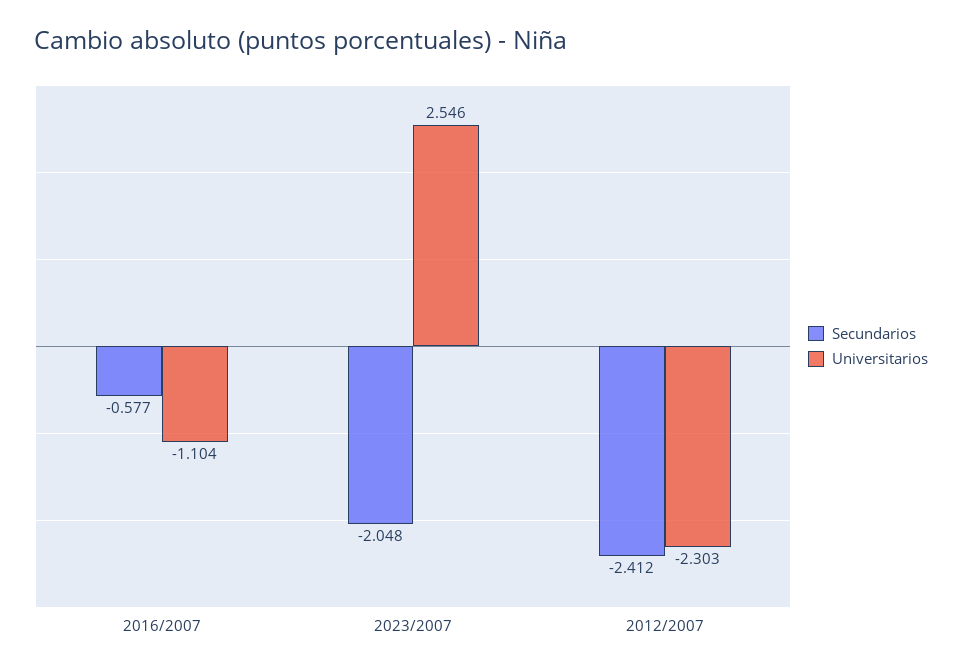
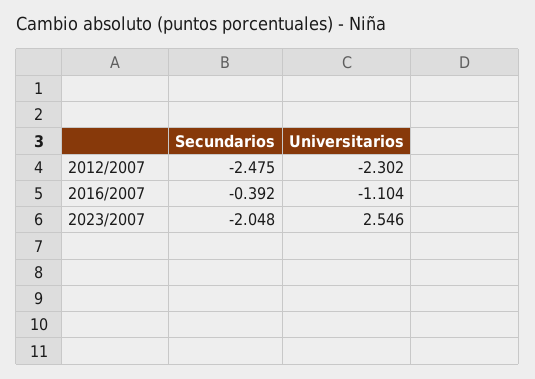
  {
    "Secundarios": {
-     "2016/2007": -0.577,
+     "2016/2007": -0.392,
      "2023/2007": -2.048,
-     "2012/2007": -2.412
+     "2012/2007": -2.475
    },
    "Universitarios": {
      "2016/2007": -1.104,
      "2023/2007": 2.546,
-     "2012/2007": -2.303
+     "2012/2007": -2.302
    }
  }

